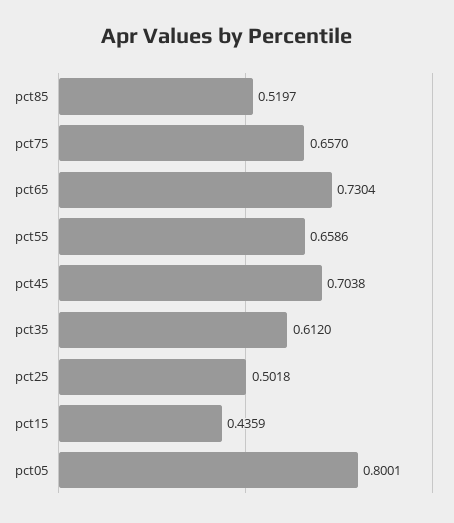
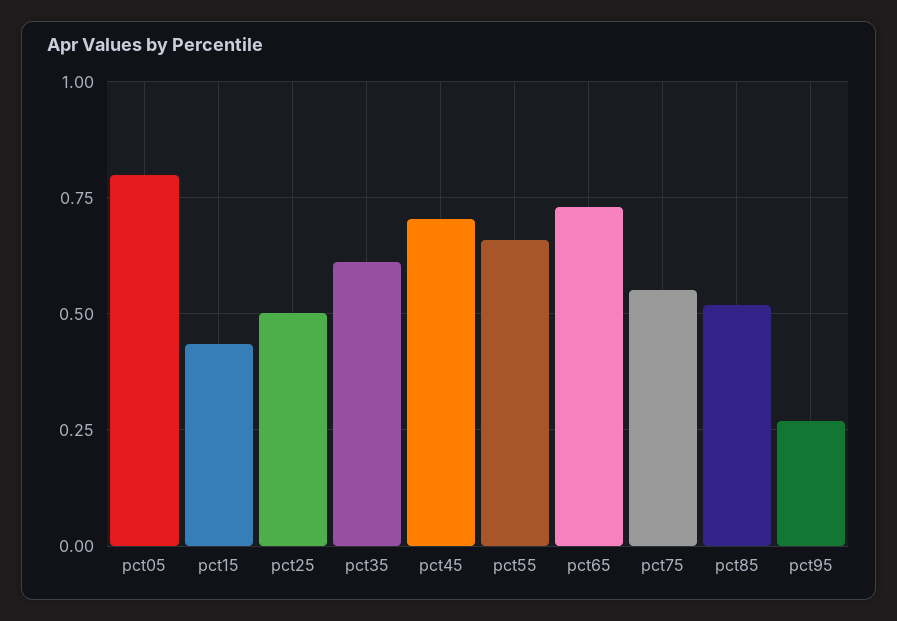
  {
    "pct85": 0.5197,
-   "pct75": 0.657,
+   "pct75": 0.55,
    "pct65": 0.7304,
    "pct55": 0.6586,
    "pct45": 0.7038,
    "pct35": 0.612,
    "pct25": 0.5018,
    "pct15": 0.4359,
-   "pct05": 0.8001
+   "pct05": 0.8001,
+   "pct95": 0.275
  }

